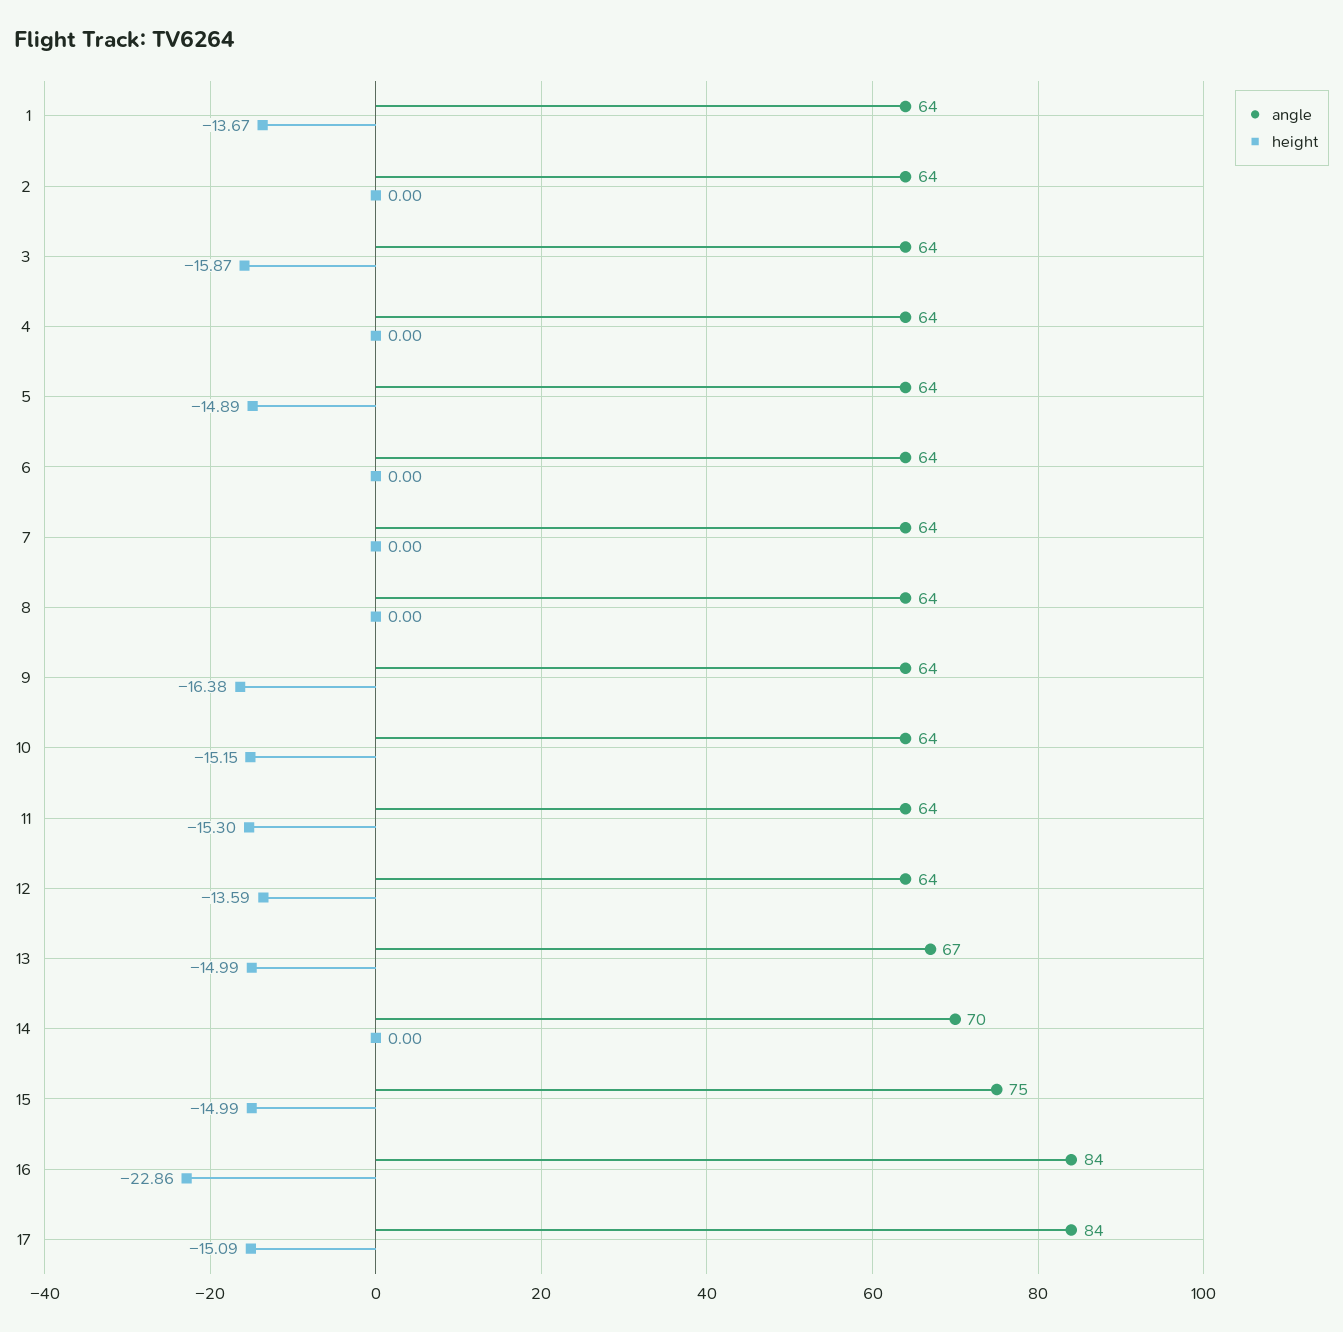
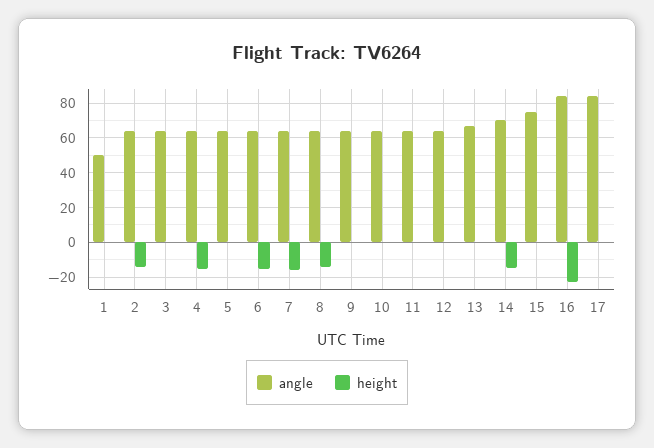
  {
    "angle": {
-     "1": 64,
+     "1": 50,
      "2": 64,
      "3": 64,
      "4": 64,
      "5": 64,
      "6": 64,
      "7": 64,
      "8": 64,
      "9": 64,
      "10": 64,
      "11": 64,
      "12": 64,
      "13": 67,
      "14": 70,
      "15": 75,
      "16": 84,
      "17": 84
    },
    "height": {
-     "1": -13.67,
+     "1": 0,
-     "2": 0,
+     "2": -15,
-     "3": -15.87,
+     "3": 0,
-     "4": 0,
+     "4": -15,
-     "5": -14.89,
+     "5": 0,
-     "6": 0,
+     "6": -15,
-     "7": 0,
+     "7": -15,
-     "8": 0,
+     "8": -15,
-     "9": -16.38,
+     "9": 0,
-     "10": -15.15,
+     "10": 0,
-     "11": -15.3,
+     "11": 0,
-     "12": -13.59,
+     "12": 0,
-     "13": -14.99,
+     "13": 0,
-     "14": 0,
+     "14": -15,
-     "15": -14.99,
+     "15": 0,
      "16": -22.86,
-     "17": -15.09
+     "17": 0
    }
  }

